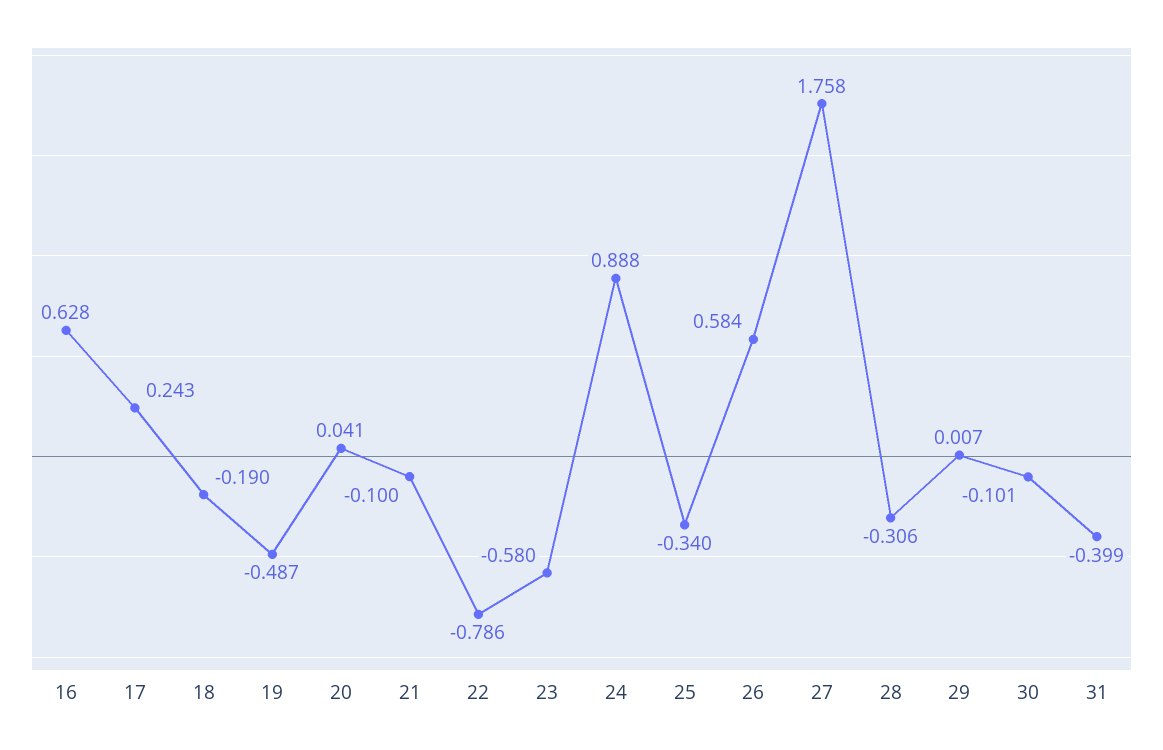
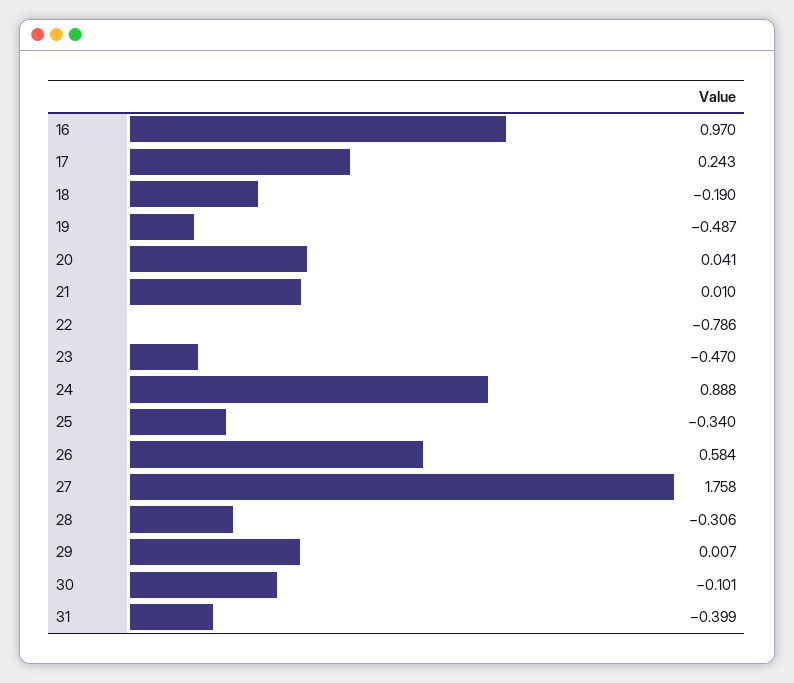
  {
-   "16": 0.628,
+   "16": 0.97,
    "17": 0.243,
    "18": -0.19,
    "19": -0.487,
    "20": 0.041,
-   "21": -0.1,
+   "21": 0.01,
    "22": -0.786,
-   "23": -0.58,
+   "23": -0.47,
    "24": 0.888,
    "25": -0.34,
    "26": 0.584,
    "27": 1.758,
    "28": -0.306,
    "29": 0.007,
    "30": -0.101,
    "31": -0.399
  }

